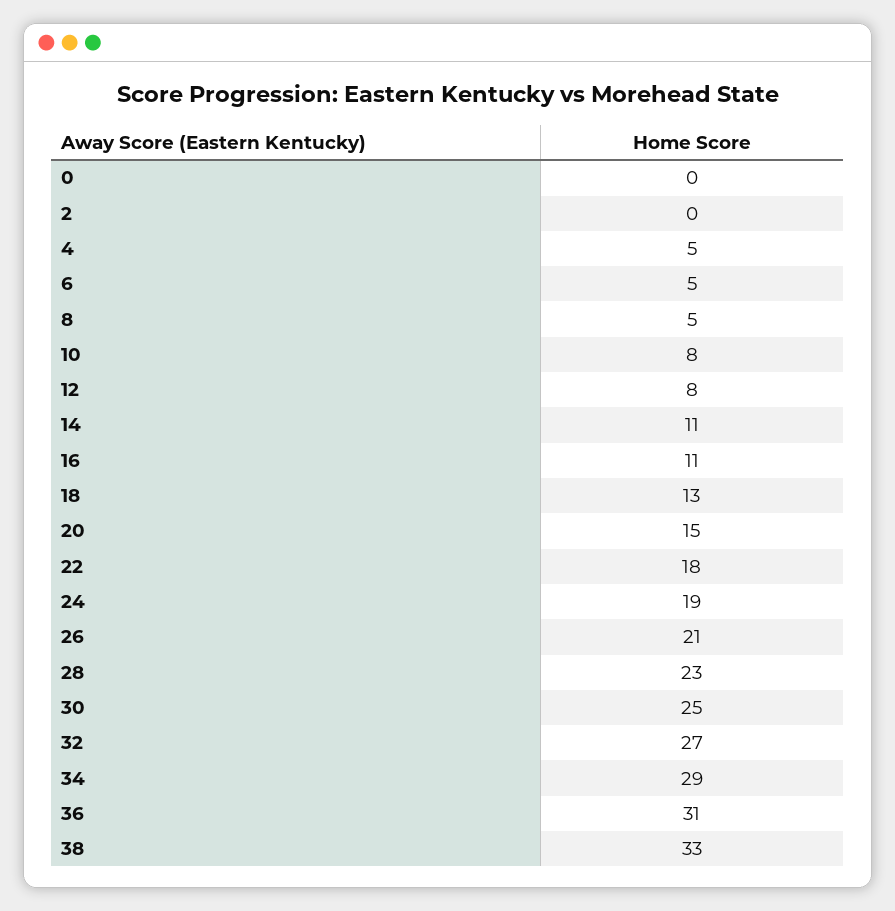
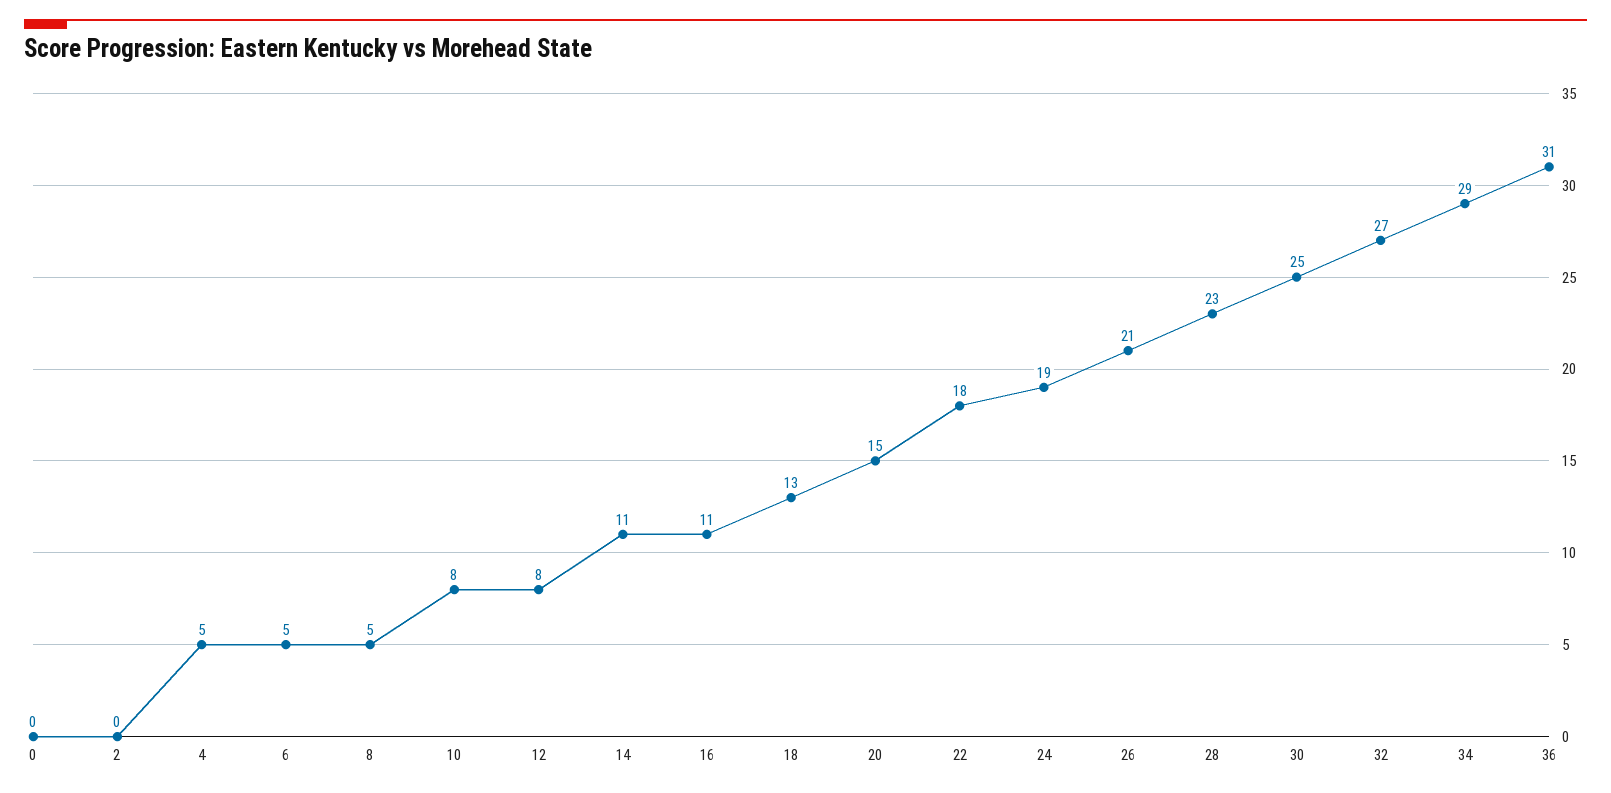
  {
    "0": 0,
    "2": 0,
    "4": 5,
    "6": 5,
    "8": 5,
    "10": 8,
    "12": 8,
    "14": 11,
    "16": 11,
    "18": 13,
    "20": 15,
    "22": 18,
    "24": 19,
    "26": 21,
    "28": 23,
    "30": 25,
    "32": 27,
    "34": 29,
-   "36": 31,
+   "36": 31
-   "38": 33
  }

